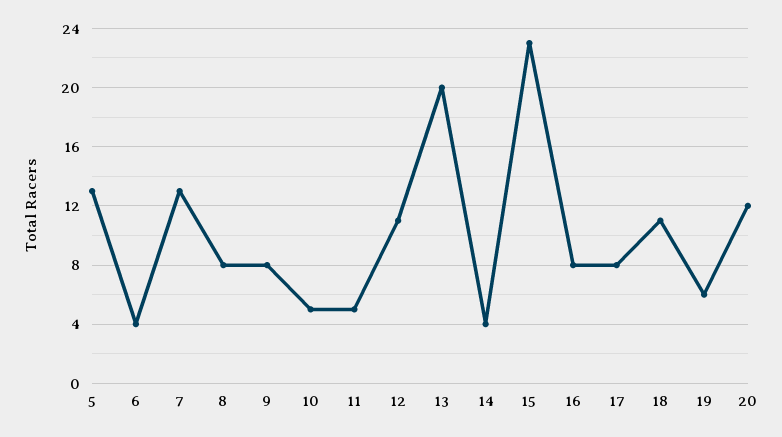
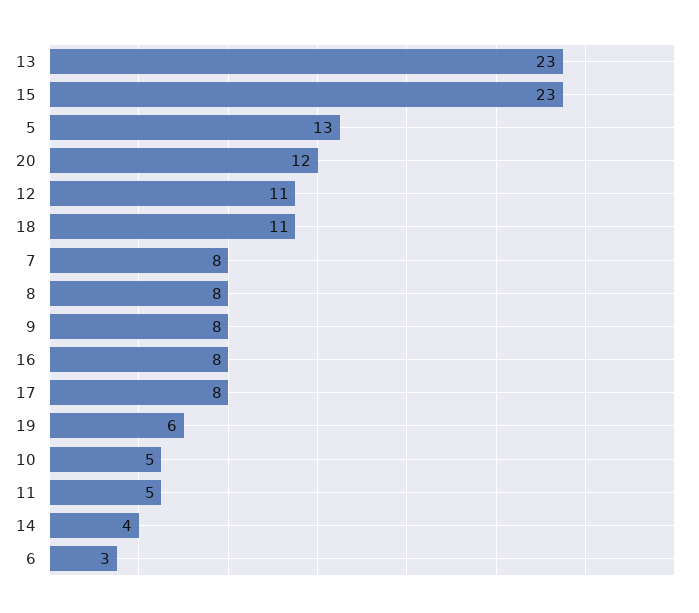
  {
    "5": 13,
-   "6": 4,
+   "6": 3,
-   "7": 13,
+   "7": 8,
    "8": 8,
    "9": 8,
    "10": 5,
    "11": 5,
    "12": 11,
-   "13": 20,
+   "13": 23,
    "14": 4,
    "15": 23,
    "16": 8,
    "17": 8,
    "18": 11,
    "19": 6,
    "20": 12
  }

